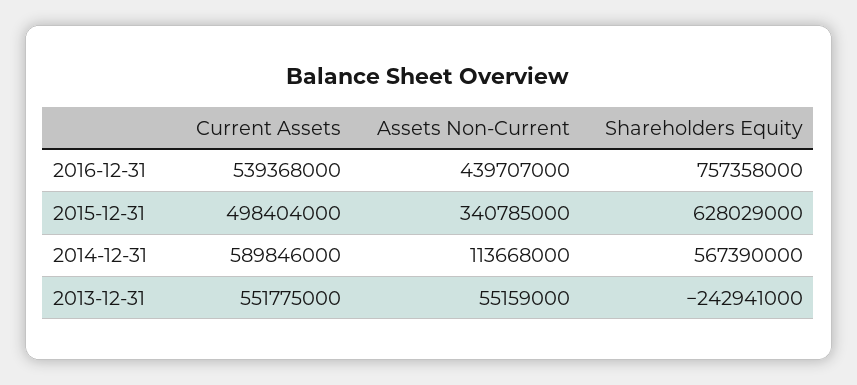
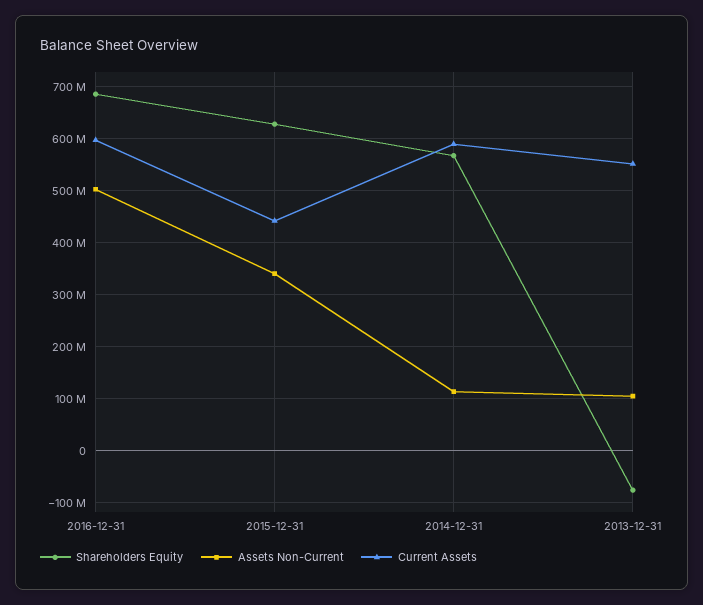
  {
    "Current Assets": {
-     "2016-12-31": 539368000,
+     "2016-12-31": 600000000,
-     "2015-12-31": 498404000,
+     "2015-12-31": 440000000,
      "2014-12-31": 589846000,
      "2013-12-31": 551775000
    },
    "Assets Non-Current": {
-     "2016-12-31": 439707000,
+     "2016-12-31": 500000000,
      "2015-12-31": 340785000,
      "2014-12-31": 113668000,
-     "2013-12-31": 55159000
+     "2013-12-31": 100000000
    },
    "Shareholders Equity": {
-     "2016-12-31": 757358000,
+     "2016-12-31": 680000000,
      "2015-12-31": 628029000,
      "2014-12-31": 567390000,
-     "2013-12-31": -242941000
+     "2013-12-31": -80000000
    }
  }

